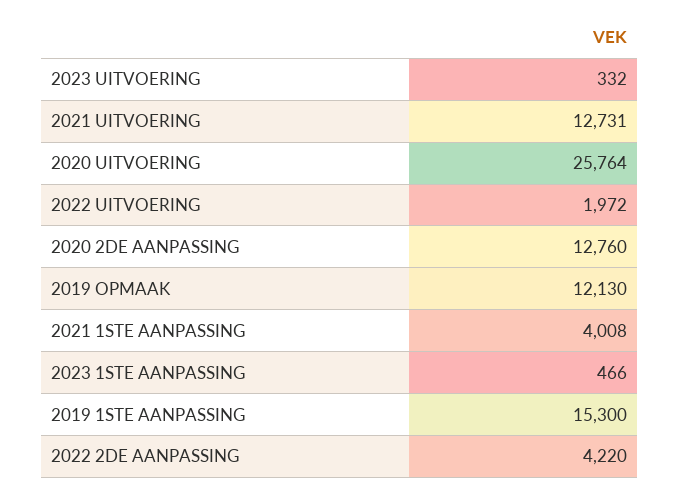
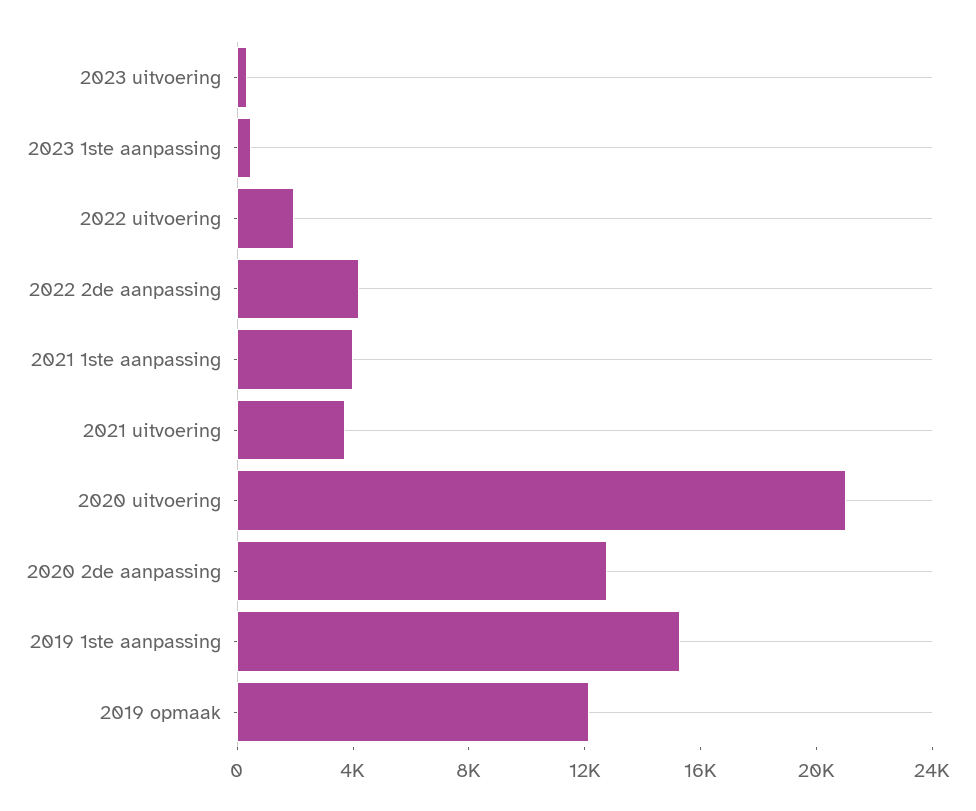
  {
    "2023 UITVOERING": 332,
-   "2021 UITVOERING": 12731,
+   "2021 UITVOERING": 4000,
-   "2020 UITVOERING": 25764,
+   "2020 UITVOERING": 21000,
    "2022 UITVOERING": 1972,
    "2020 2DE AANPASSING": 12760,
    "2019 OPMAAK": 12130,
    "2021 1STE AANPASSING": 4008,
    "2023 1STE AANPASSING": 466,
    "2019 1STE AANPASSING": 15300,
    "2022 2DE AANPASSING": 4220
  }

